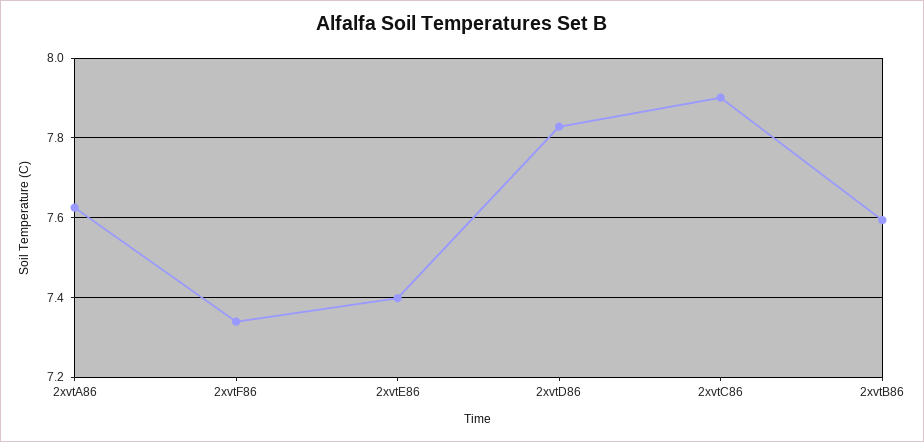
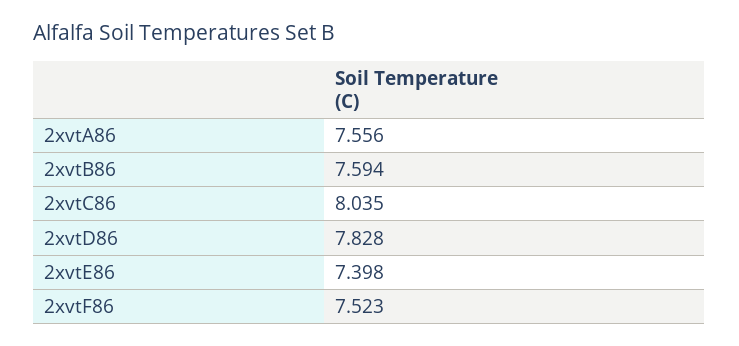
  {
-   "2xvtA86": 7.62,
+   "2xvtA86": 7.556,
-   "2xvtF86": 7.34,
+   "2xvtF86": 7.523,
    "2xvtE86": 7.398,
    "2xvtD86": 7.828,
-   "2xvtC86": 7.9,
+   "2xvtC86": 8.035,
    "2xvtB86": 7.594
  }

